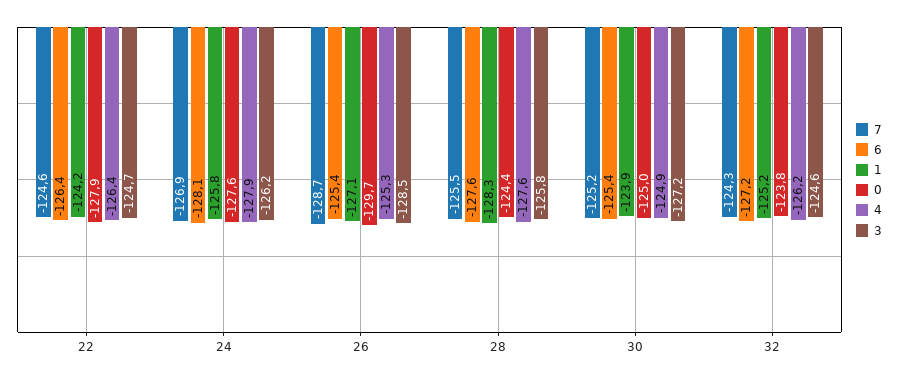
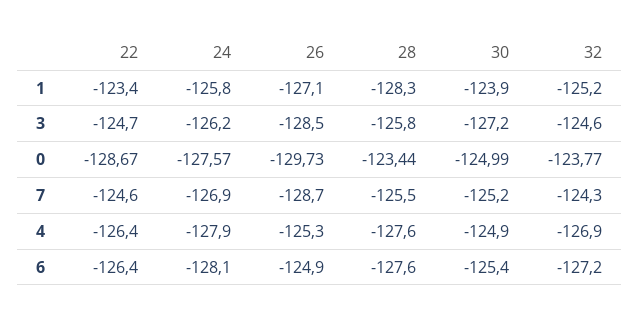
  {
    "7": {
      "22": -124.6,
      "24": -126.9,
      "26": -128.7,
      "28": -125.5,
      "30": -125.2,
      "32": -124.3
    },
    "6": {
      "22": -126.4,
      "24": -128.1,
-     "26": -125.4,
+     "26": -124.9,
      "28": -127.6,
      "30": -125.4,
      "32": -127.2
    },
    "1": {
-     "22": -124.2,
+     "22": -123.4,
      "24": -125.8,
      "26": -127.1,
      "28": -128.3,
      "30": -123.9,
      "32": -125.2
    },
    "0": {
-     "22": -127.9,
+     "22": -128.67,
      "24": -127.57,
      "26": -129.73,
-     "28": -124.4,
+     "28": -123.44,
      "30": -124.99,
      "32": -123.77
    },
    "4": {
      "22": -126.4,
      "24": -127.9,
      "26": -125.3,
      "28": -127.6,
      "30": -124.9,
-     "32": -126.2
+     "32": -126.9
    },
    "3": {
      "22": -124.7,
      "24": -126.2,
      "26": -128.5,
      "28": -125.8,
      "30": -127.2,
      "32": -124.6
    }
  }

